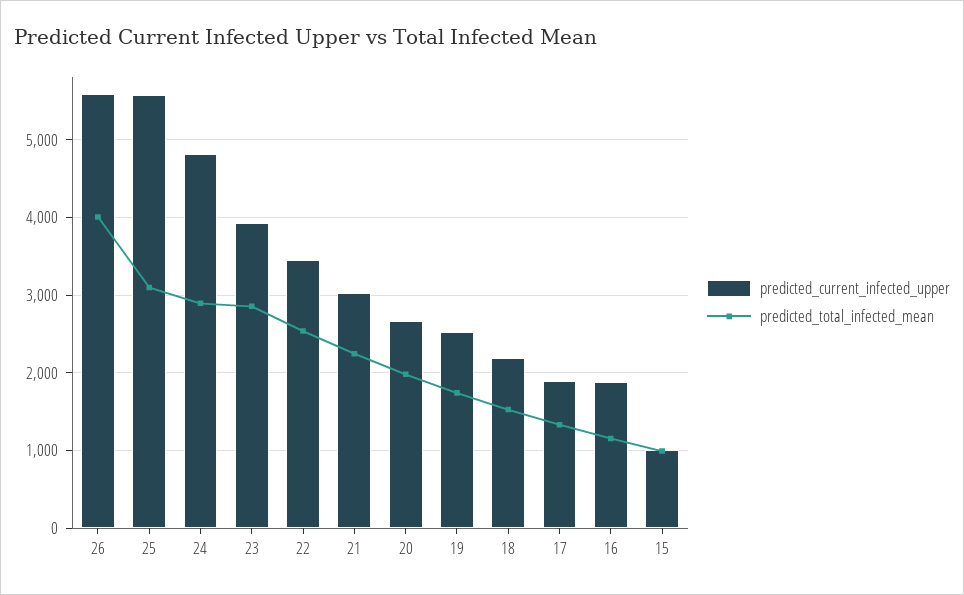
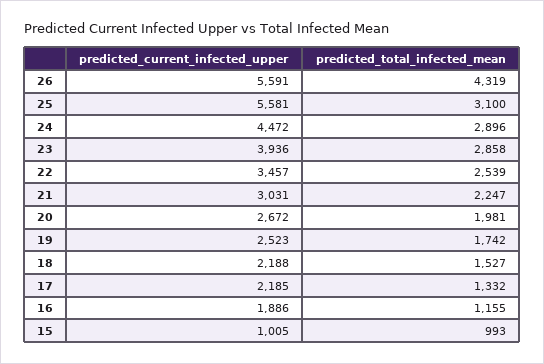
  {
    "predicted_current_infected_upper": {
      "26": 5591,
      "25": 5581,
-     "24": 4800,
+     "24": 4472,
      "23": 3936,
      "22": 3457,
      "21": 3031,
      "20": 2672,
      "19": 2523,
      "18": 2188,
-     "17": 1900,
+     "17": 2185,
      "16": 1886,
      "15": 1005
    },
    "predicted_total_infected_mean": {
-     "26": 4000,
+     "26": 4319,
      "25": 3100,
      "24": 2896,
      "23": 2858,
      "22": 2539,
      "21": 2247,
      "20": 1981,
      "19": 1742,
      "18": 1527,
      "17": 1332,
      "16": 1155,
      "15": 993
    }
  }

